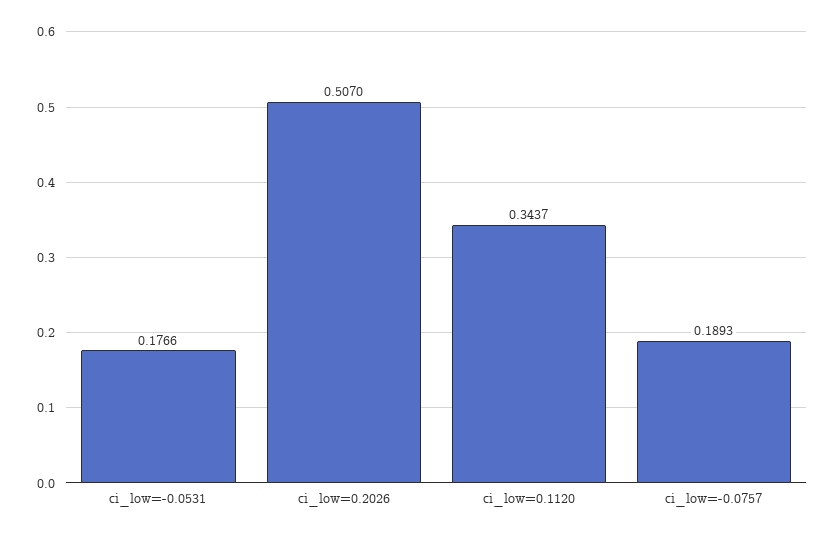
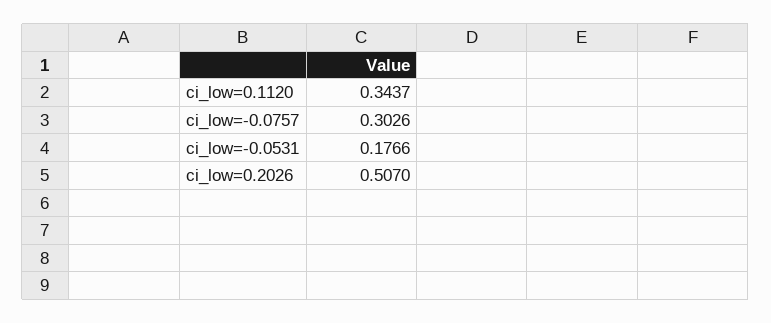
  {
    "ci_low=-0.0531": 0.1766,
    "ci_low=0.2026": 0.507,
    "ci_low=0.1120": 0.3437,
-   "ci_low=-0.0757": 0.1893
+   "ci_low=-0.0757": 0.3026
  }

